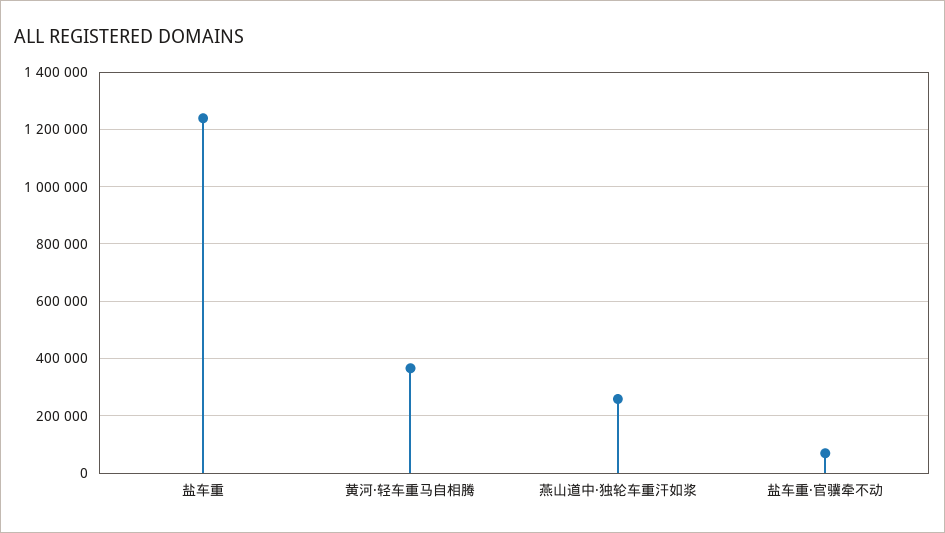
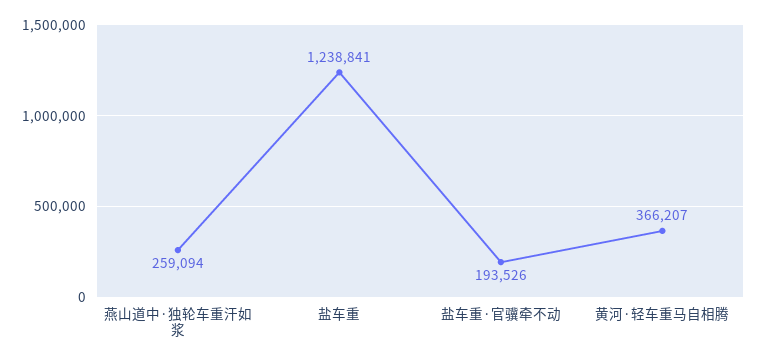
  {
    "盐车重": 1238841,
    "黄河·轻车重马自相腾": 366207,
    "燕山道中·独轮车重汗如浆": 259094,
-   "盐车重·官骥牵不动": 75000
+   "盐车重·官骥牵不动": 193526
  }

